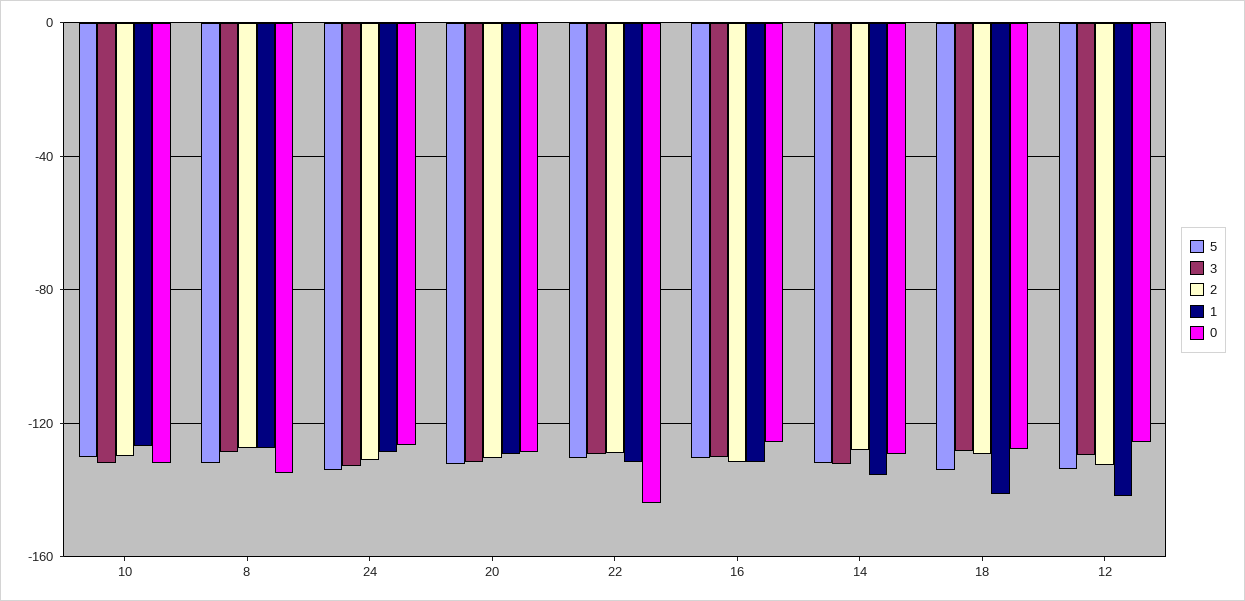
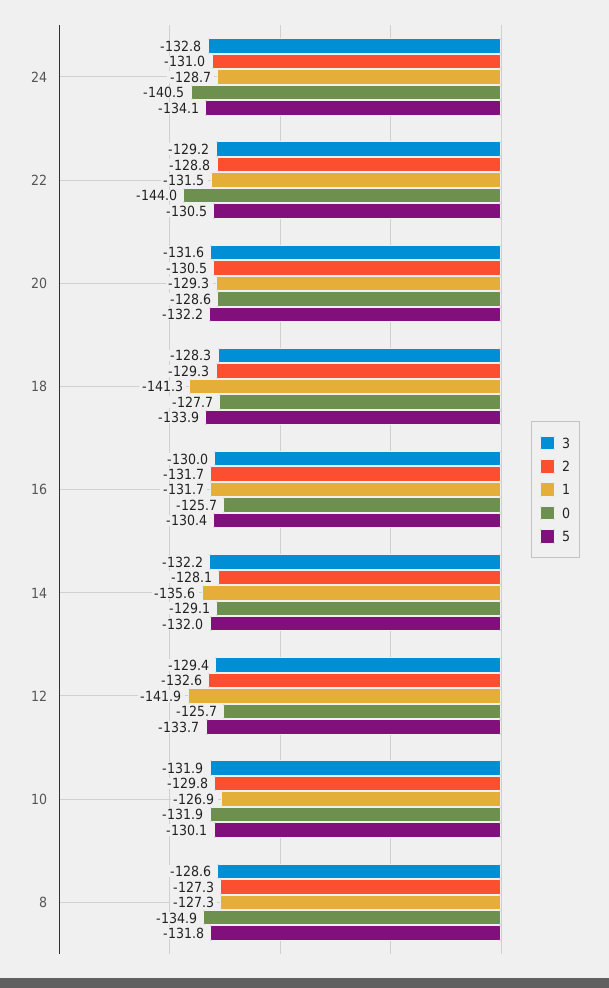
  {
    "5": {
      "10": -130.1,
      "8": -131.8,
      "24": -134.1,
      "20": -132.2,
      "22": -130.5,
      "16": -130.4,
      "14": -132,
      "18": -133.9,
      "12": -133.7
    },
    "3": {
      "10": -131.9,
      "8": -128.6,
      "24": -132.8,
      "20": -131.6,
      "22": -129.2,
      "16": -130,
      "14": -132.2,
      "18": -128.3,
      "12": -129.4
    },
    "2": {
      "10": -129.8,
      "8": -127.3,
      "24": -131,
      "20": -130.5,
      "22": -128.8,
      "16": -131.7,
      "14": -128.1,
      "18": -129.3,
      "12": -132.6
    },
    "1": {
      "10": -126.9,
      "8": -127.3,
      "24": -128.7,
      "20": -129.3,
      "22": -131.5,
      "16": -131.7,
      "14": -135.6,
      "18": -141.3,
      "12": -141.9
    },
    "0": {
      "10": -131.9,
      "8": -134.9,
-     "24": -125,
+     "24": -140.5,
      "20": -128.6,
      "22": -144,
      "16": -125.7,
      "14": -129.1,
      "18": -127.7,
      "12": -125.7
    }
  }

